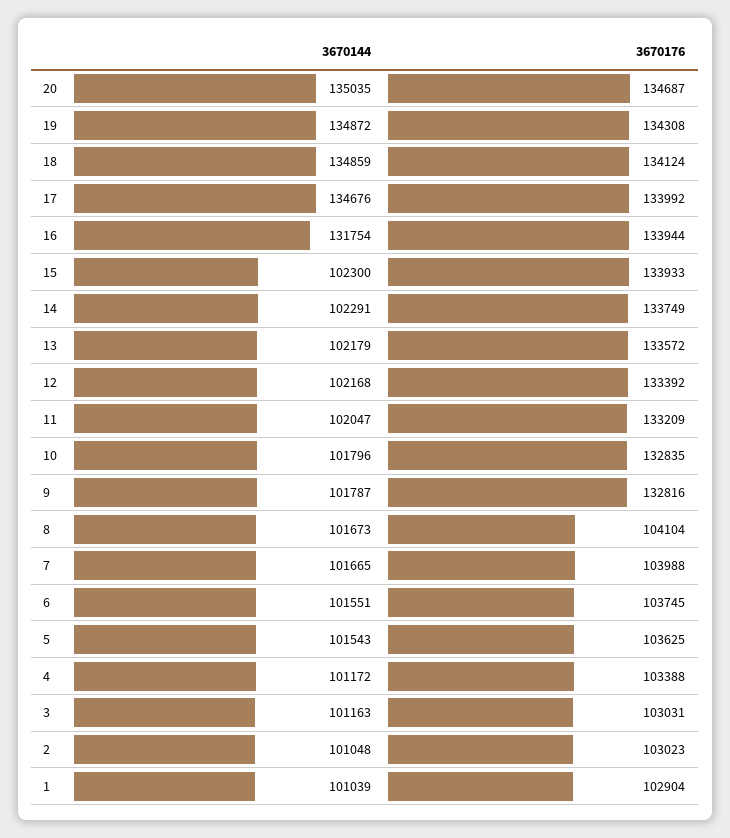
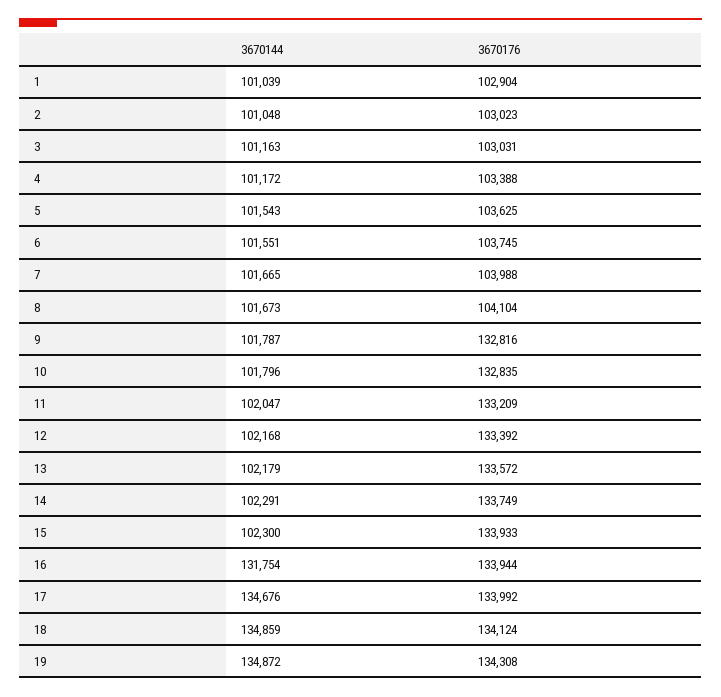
  {
    "3670144": {
-     "20": 135035,
      "19": 134872,
      "18": 134859,
      "17": 134676,
      "16": 131754,
      "15": 102300,
      "14": 102291,
      "13": 102179,
      "12": 102168,
      "11": 102047,
      "10": 101796,
      "9": 101787,
      "8": 101673,
      "7": 101665,
      "6": 101551,
      "5": 101543,
      "4": 101172,
      "3": 101163,
      "2": 101048,
      "1": 101039
    },
    "3670176": {
-     "20": 134687,
      "19": 134308,
      "18": 134124,
      "17": 133992,
      "16": 133944,
      "15": 133933,
      "14": 133749,
      "13": 133572,
      "12": 133392,
      "11": 133209,
      "10": 132835,
      "9": 132816,
      "8": 104104,
      "7": 103988,
      "6": 103745,
      "5": 103625,
      "4": 103388,
      "3": 103031,
      "2": 103023,
      "1": 102904
    }
  }

